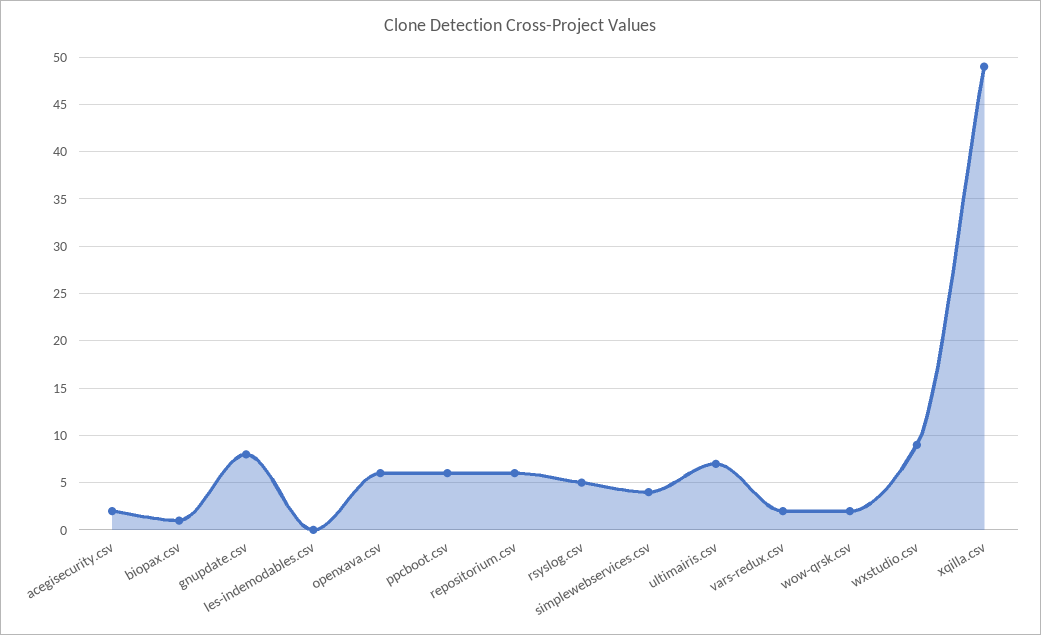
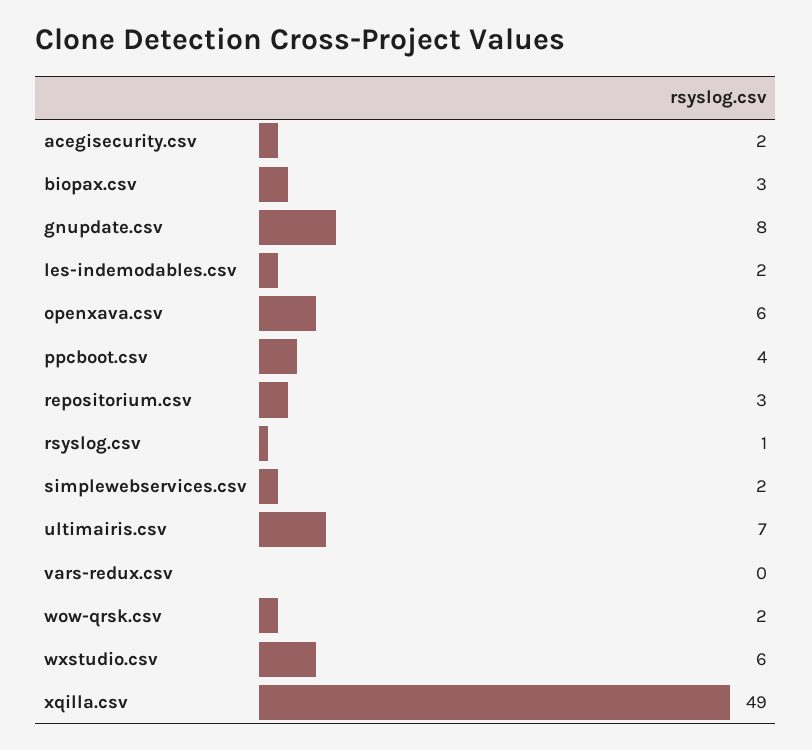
  {
    "acegisecurity.csv": 2,
-   "biopax.csv": 1,
+   "biopax.csv": 3,
    "gnupdate.csv": 8,
-   "les-indemodables.csv": 0,
+   "les-indemodables.csv": 2,
    "openxava.csv": 6,
-   "ppcboot.csv": 6,
+   "ppcboot.csv": 4,
-   "repositorium.csv": 6,
+   "repositorium.csv": 3,
-   "rsyslog.csv": 5,
+   "rsyslog.csv": 1,
-   "simplewebservices.csv": 4,
+   "simplewebservices.csv": 2,
    "ultimairis.csv": 7,
-   "vars-redux.csv": 2,
+   "vars-redux.csv": 0,
    "wow-qrsk.csv": 2,
-   "wxstudio.csv": 9,
+   "wxstudio.csv": 6,
    "xqilla.csv": 49
  }

